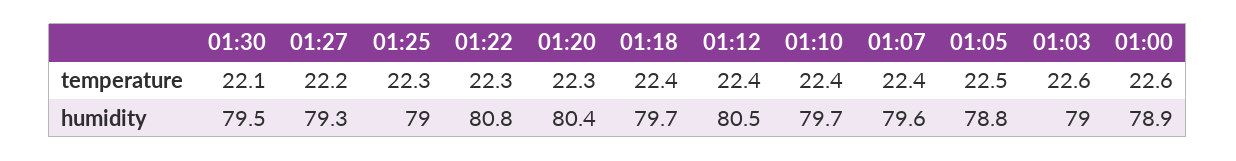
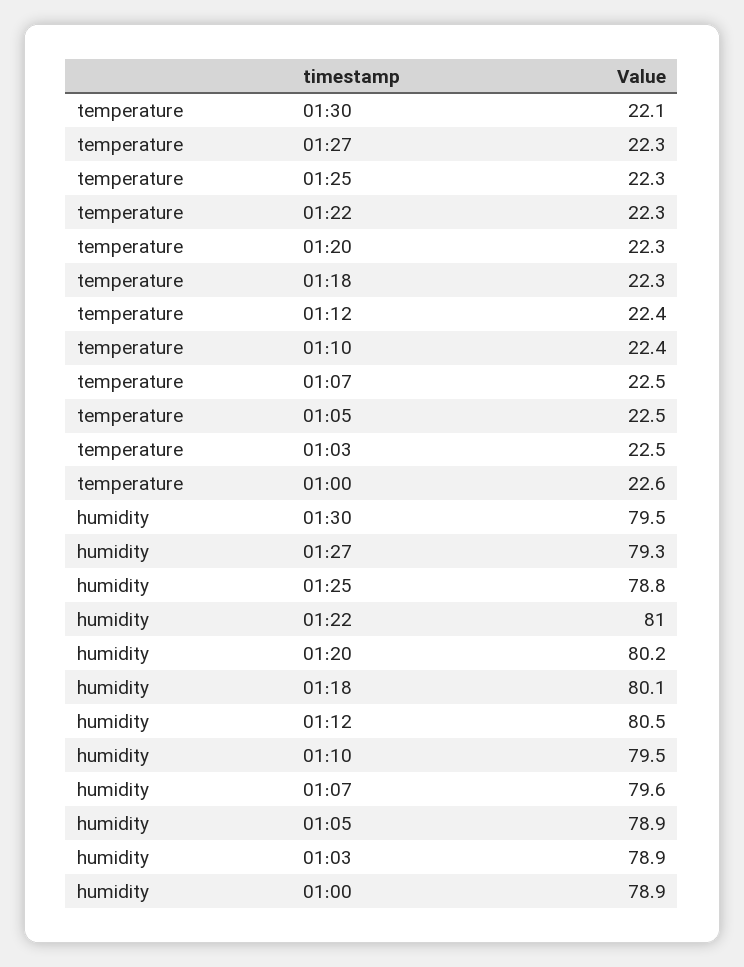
  {
    "01:30": {
      "temperature": 22.1,
      "humidity": 79.5
    },
    "01:27": {
-     "temperature": 22.2,
+     "temperature": 22.3,
      "humidity": 79.3
    },
    "01:25": {
      "temperature": 22.3,
-     "humidity": 79
+     "humidity": 78.8
    },
    "01:22": {
      "temperature": 22.3,
-     "humidity": 80.8
+     "humidity": 81
    },
    "01:20": {
      "temperature": 22.3,
-     "humidity": 80.4
+     "humidity": 80.2
    },
    "01:18": {
-     "temperature": 22.4,
+     "temperature": 22.3,
-     "humidity": 79.7
+     "humidity": 80.1
    },
    "01:12": {
      "temperature": 22.4,
      "humidity": 80.5
    },
    "01:10": {
      "temperature": 22.4,
-     "humidity": 79.7
+     "humidity": 79.5
    },
    "01:07": {
-     "temperature": 22.4,
+     "temperature": 22.5,
      "humidity": 79.6
    },
    "01:05": {
      "temperature": 22.5,
-     "humidity": 78.8
+     "humidity": 78.9
    },
    "01:03": {
-     "temperature": 22.6,
+     "temperature": 22.5,
-     "humidity": 79
+     "humidity": 78.9
    },
    "01:00": {
      "temperature": 22.6,
      "humidity": 78.9
    }
  }

